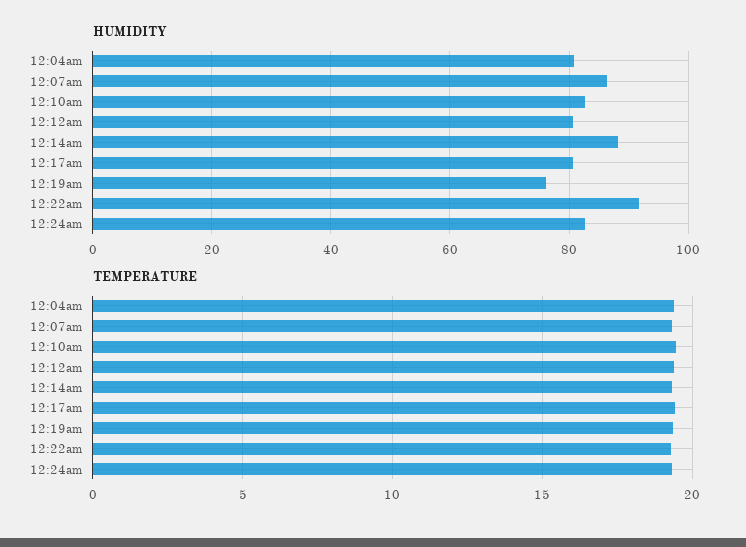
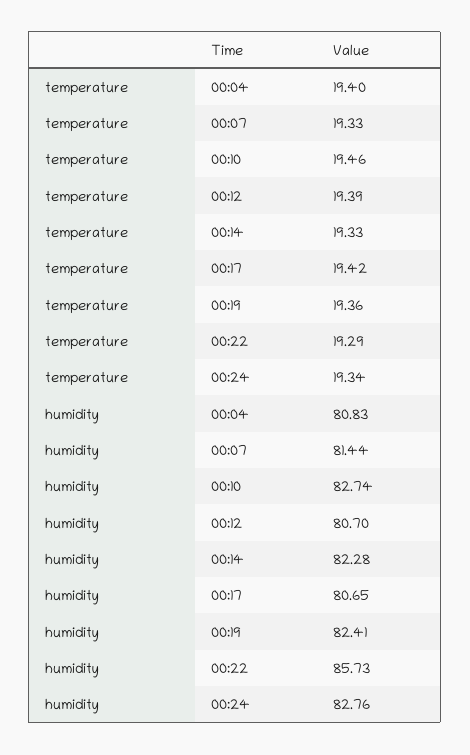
  {
    "HUMIDITY": {
      "12:04am": 80.83,
-     "12:07am": 86,
+     "12:07am": 81.44,
      "12:10am": 82.74,
      "12:12am": 80.7,
-     "12:14am": 88,
+     "12:14am": 82.28,
      "12:17am": 80.65,
-     "12:19am": 76,
+     "12:19am": 82.41,
-     "12:22am": 92,
+     "12:22am": 85.73,
      "12:24am": 82.76
    },
    "TEMPERATURE": {
      "12:04am": 19.4,
      "12:07am": 19.33,
      "12:10am": 19.46,
      "12:12am": 19.39,
      "12:14am": 19.33,
      "12:17am": 19.42,
      "12:19am": 19.36,
      "12:22am": 19.29,
      "12:24am": 19.34
    }
  }

